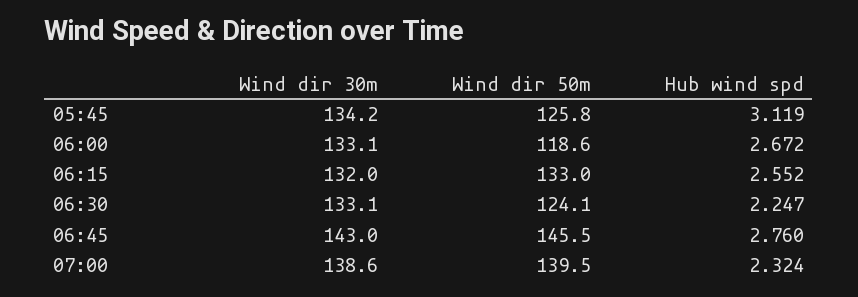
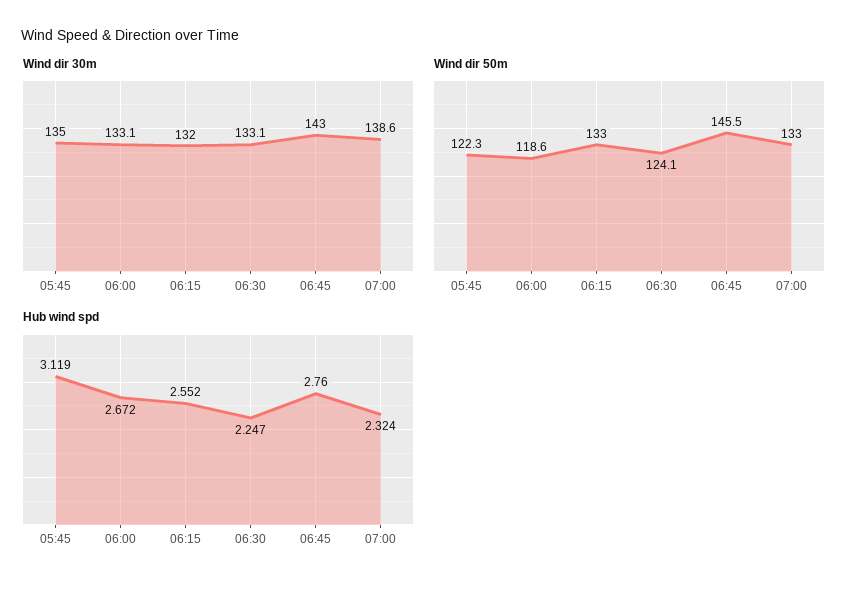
  {
    "Wind dir 30m": {
-     "05:45": 134.2,
+     "05:45": 135,
      "06:00": 133.1,
      "06:15": 132,
      "06:30": 133.1,
      "06:45": 143,
      "07:00": 138.6
    },
    "Wind dir 50m": {
-     "05:45": 125.8,
+     "05:45": 122.3,
      "06:00": 118.6,
      "06:15": 133,
      "06:30": 124.1,
      "06:45": 145.5,
-     "07:00": 139.5
+     "07:00": 133
    },
    "Hub wind spd": {
      "05:45": 3.119,
      "06:00": 2.672,
      "06:15": 2.552,
      "06:30": 2.247,
      "06:45": 2.76,
      "07:00": 2.324
    }
  }

